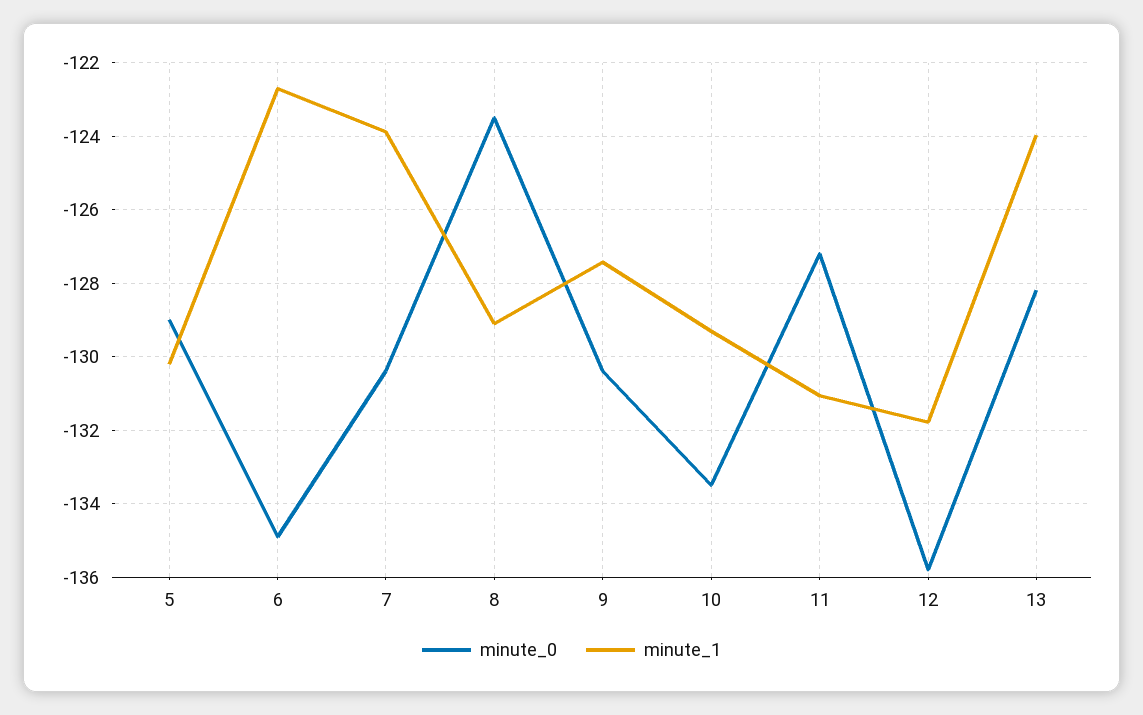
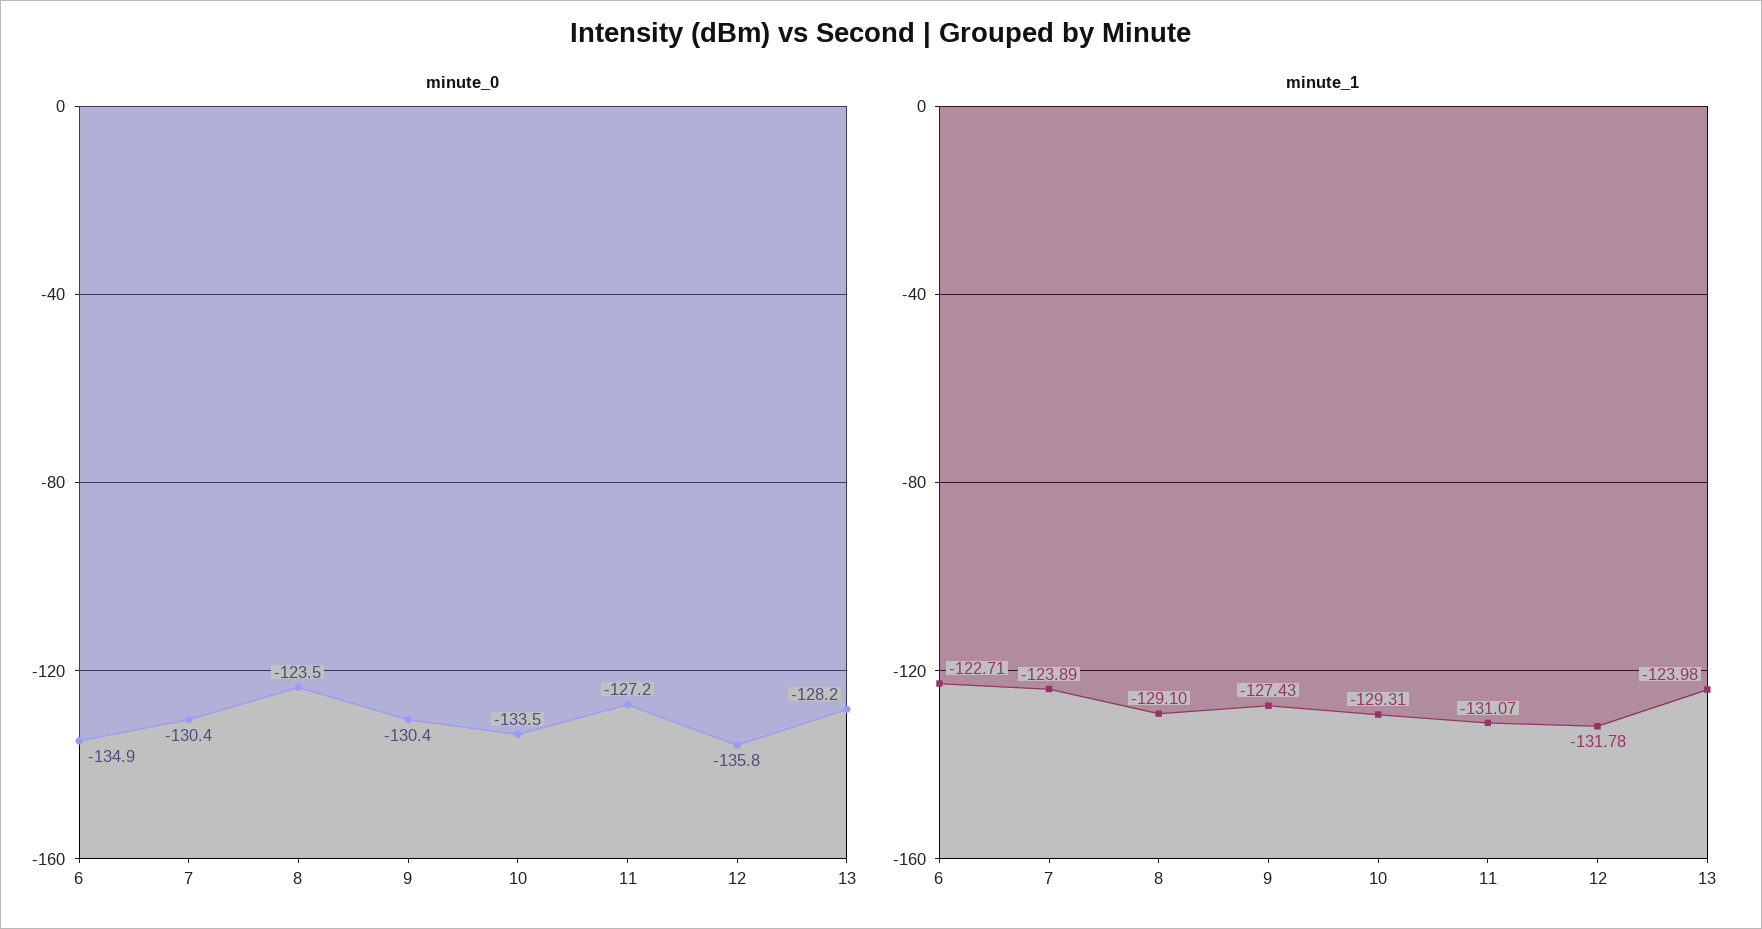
  {
    "minute_0": {
-     "5": -129,
      "6": -134.9,
      "7": -130.4,
      "8": -123.5,
      "9": -130.4,
      "10": -133.5,
      "11": -127.2,
      "12": -135.8,
      "13": -128.2
    },
    "minute_1": {
-     "5": -130.2,
      "6": -122.71,
      "7": -123.89,
      "8": -129.1,
      "9": -127.43,
      "10": -129.31,
      "11": -131.07,
      "12": -131.78,
      "13": -123.98
    }
  }

